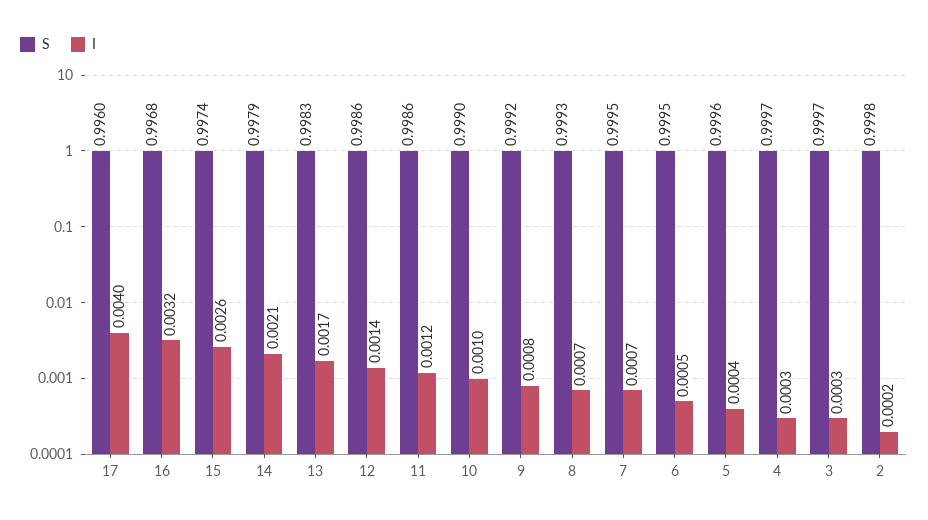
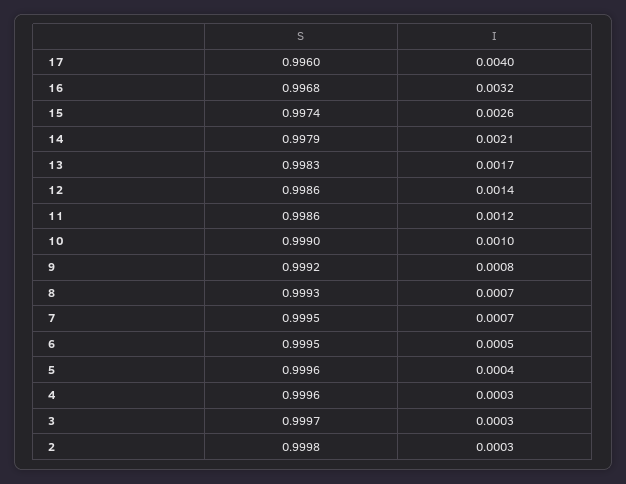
  {
    "S": {
      "17": 0.996,
      "16": 0.9968,
      "15": 0.9974,
      "14": 0.9979,
      "13": 0.9983,
      "12": 0.9986,
      "11": 0.9986,
      "10": 0.999,
      "9": 0.9992,
      "8": 0.9993,
      "7": 0.9995,
      "6": 0.9995,
      "5": 0.9996,
-     "4": 0.9997,
+     "4": 0.9996,
      "3": 0.9997,
      "2": 0.9998
    },
    "I": {
      "17": 0.004,
      "16": 0.0032,
      "15": 0.0026,
      "14": 0.0021,
      "13": 0.0017,
      "12": 0.0014,
      "11": 0.0012,
      "10": 0.001,
      "9": 0.0008,
      "8": 0.0007,
      "7": 0.0007,
      "6": 0.0005,
      "5": 0.0004,
      "4": 0.0003,
      "3": 0.0003,
-     "2": 0.0002
+     "2": 0.0003
    }
  }

